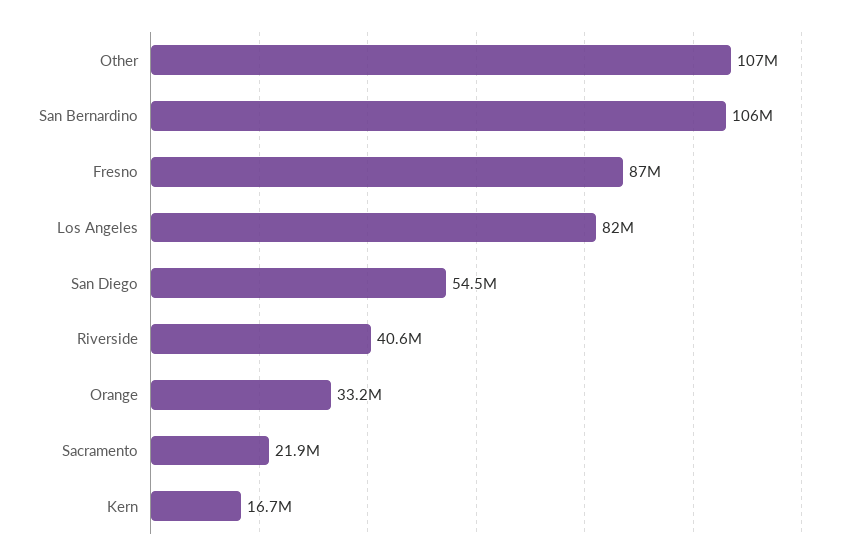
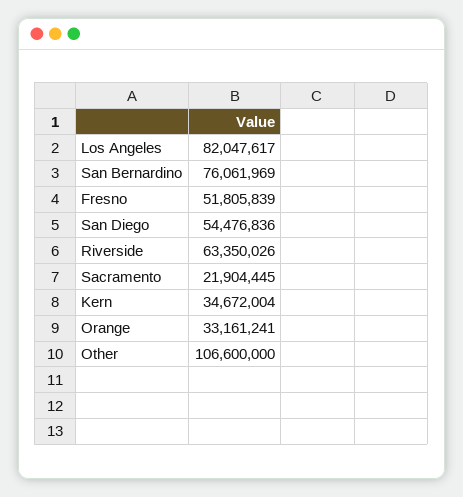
  {
    "Other": 106600000,
-   "San Bernardino": 106000000,
+   "San Bernardino": 76061969,
-   "Fresno": 87000000,
+   "Fresno": 51805839,
    "Los Angeles": 82047617,
    "San Diego": 54476836,
-   "Riverside": 40600000,
+   "Riverside": 63350026,
    "Orange": 33161241,
    "Sacramento": 21904445,
-   "Kern": 16700000
+   "Kern": 34672004
  }

